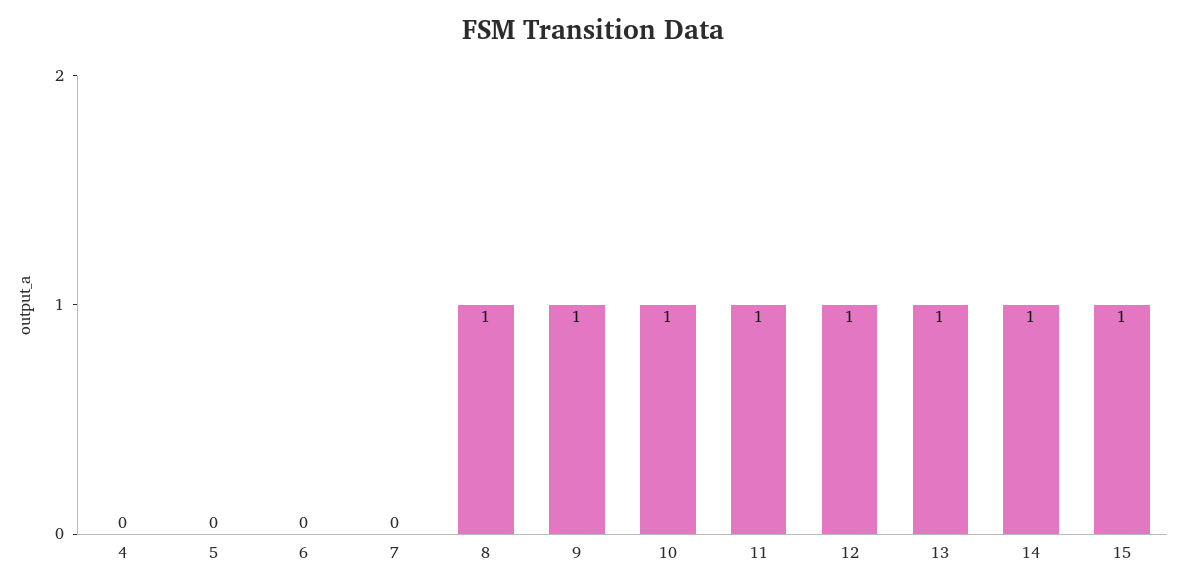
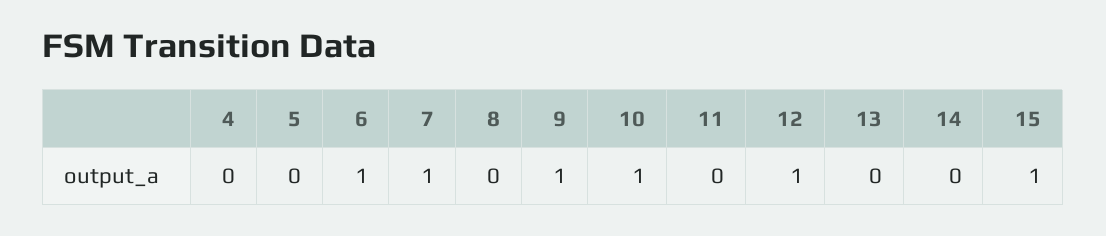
  {
    "4": 0,
    "5": 0,
-   "6": 0,
+   "6": 1,
-   "7": 0,
+   "7": 1,
-   "8": 1,
+   "8": 0,
    "9": 1,
    "10": 1,
-   "11": 1,
+   "11": 0,
    "12": 1,
-   "13": 1,
+   "13": 0,
-   "14": 1,
+   "14": 0,
    "15": 1
  }

